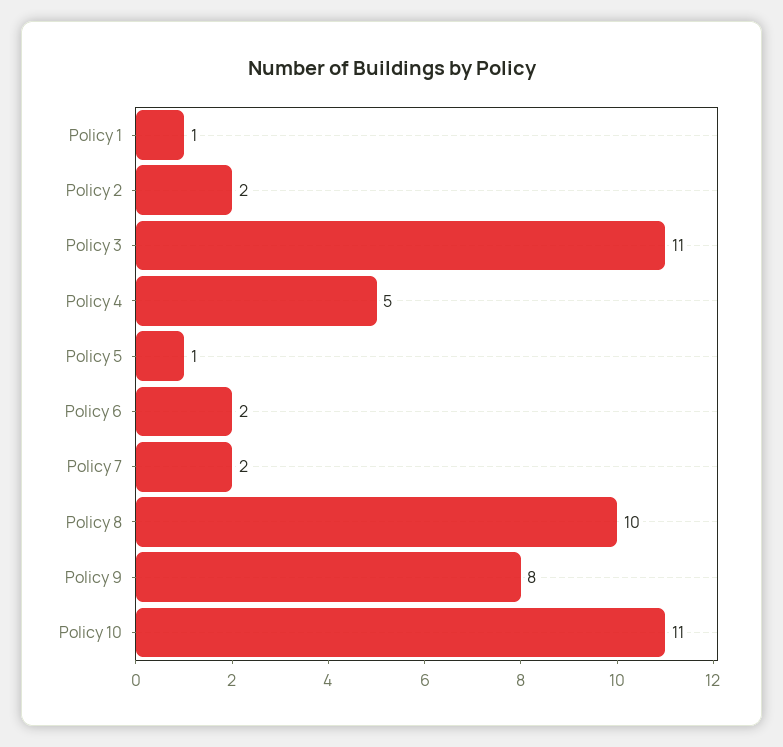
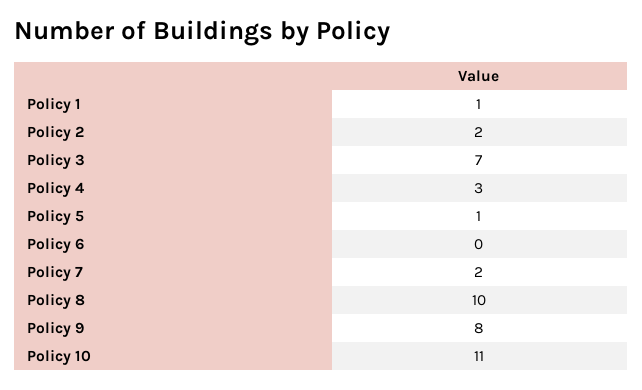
  {
    "Policy 1": 1,
    "Policy 2": 2,
-   "Policy 3": 11,
+   "Policy 3": 7,
-   "Policy 4": 5,
+   "Policy 4": 3,
    "Policy 5": 1,
-   "Policy 6": 2,
+   "Policy 6": 0,
    "Policy 7": 2,
    "Policy 8": 10,
    "Policy 9": 8,
    "Policy 10": 11
  }

